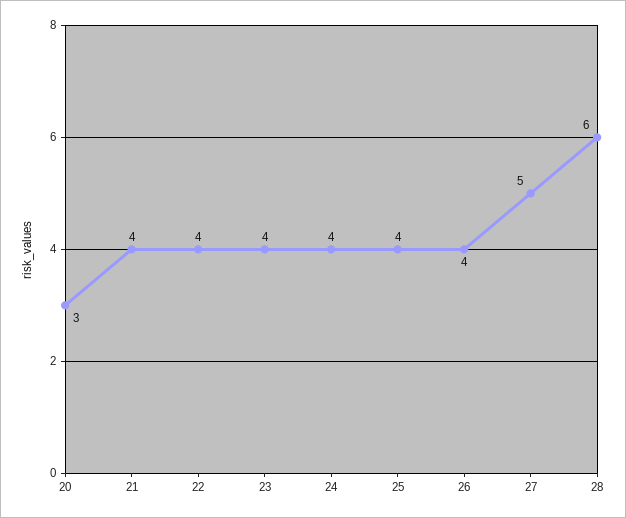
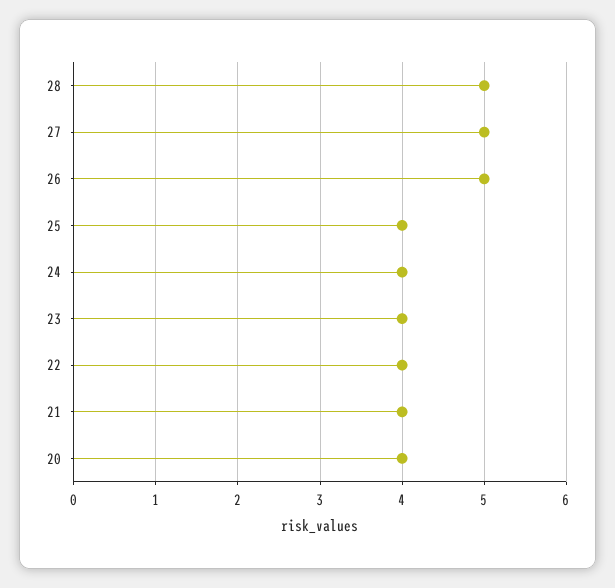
  {
-   "20": 3,
+   "20": 4,
    "21": 4,
    "22": 4,
    "23": 4,
    "24": 4,
    "25": 4,
-   "26": 4,
+   "26": 5,
    "27": 5,
-   "28": 6
+   "28": 5
  }

